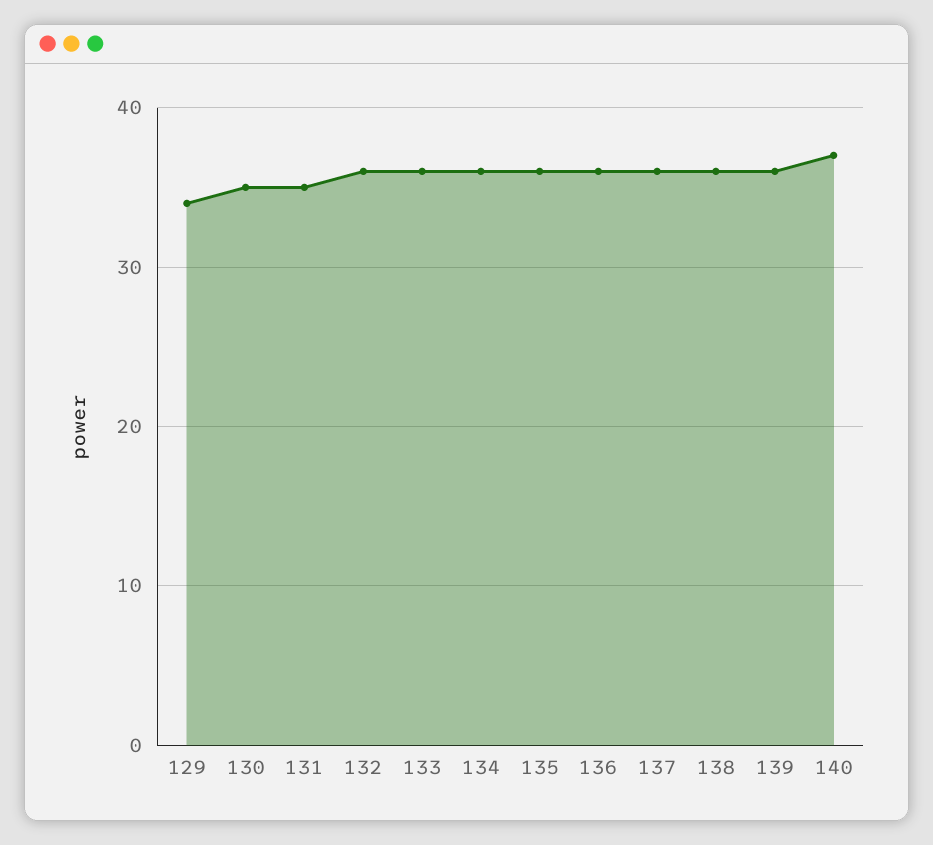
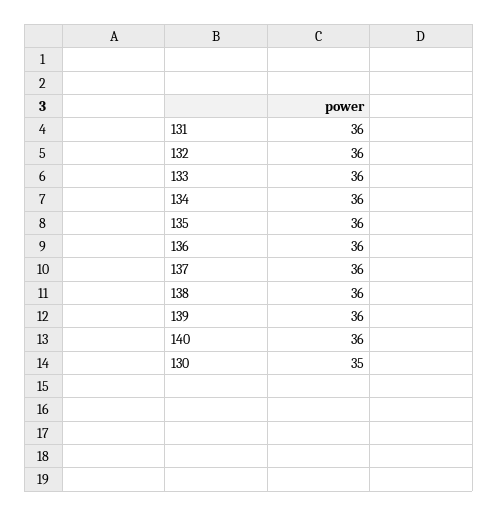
  {
-   "129": 34,
    "130": 35,
-   "131": 35,
+   "131": 36,
    "132": 36,
    "133": 36,
    "134": 36,
    "135": 36,
    "136": 36,
    "137": 36,
    "138": 36,
    "139": 36,
-   "140": 37
+   "140": 36
  }

